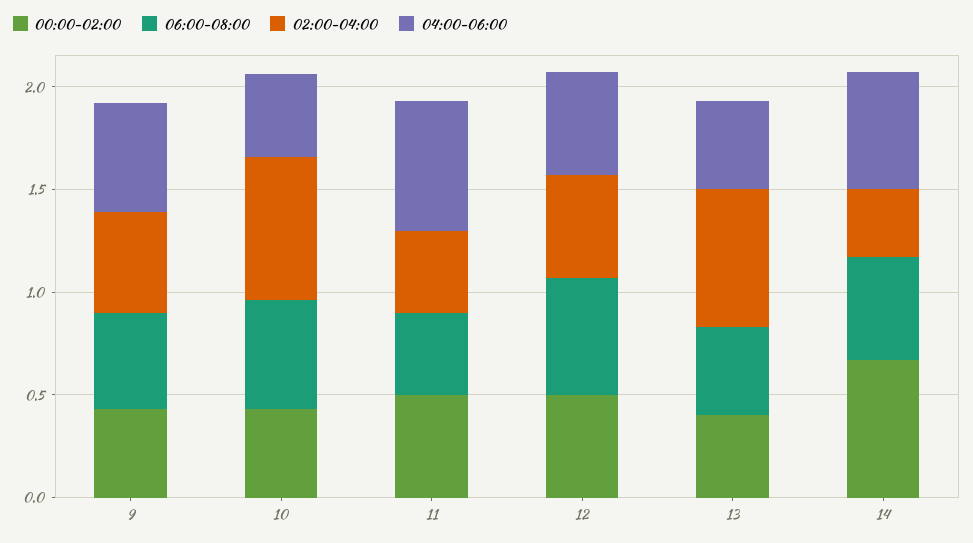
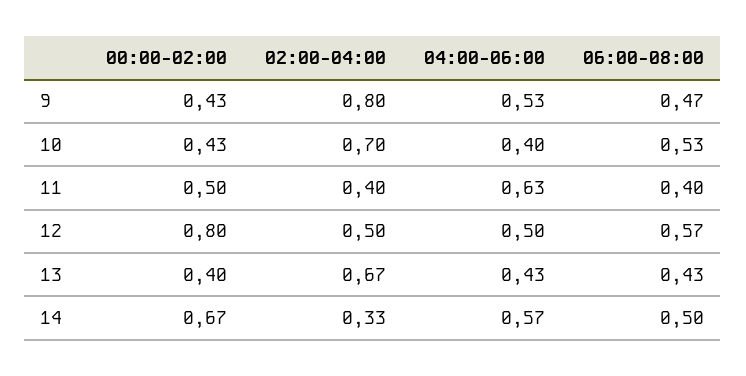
  {
    "00:00-02:00": {
      "9": 0.43,
      "10": 0.43,
      "11": 0.5,
-     "12": 0.5,
+     "12": 0.8,
      "13": 0.4,
      "14": 0.67
    },
    "06:00-08:00": {
      "9": 0.47,
      "10": 0.53,
      "11": 0.4,
      "12": 0.57,
      "13": 0.43,
      "14": 0.5
    },
    "02:00-04:00": {
-     "9": 0.5,
+     "9": 0.8,
      "10": 0.7,
      "11": 0.4,
      "12": 0.5,
      "13": 0.67,
      "14": 0.33
    },
    "04:00-06:00": {
      "9": 0.53,
      "10": 0.4,
      "11": 0.63,
      "12": 0.5,
      "13": 0.43,
      "14": 0.57
    }
  }

